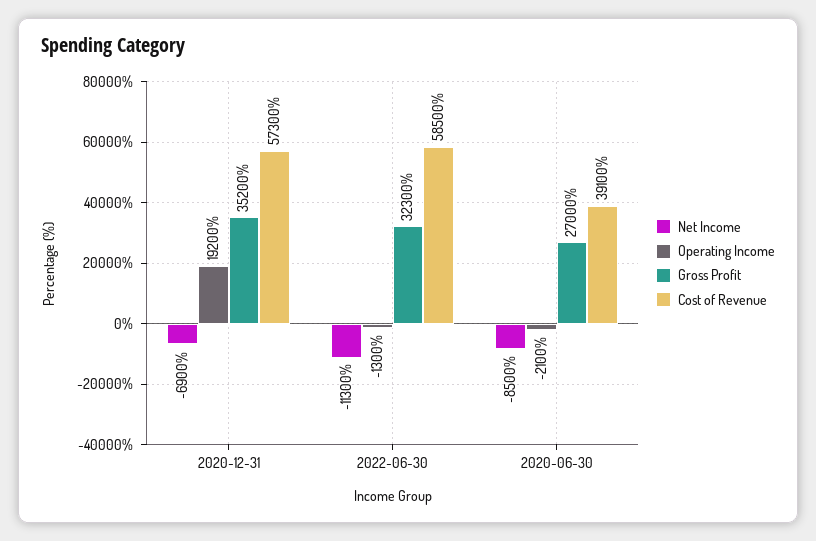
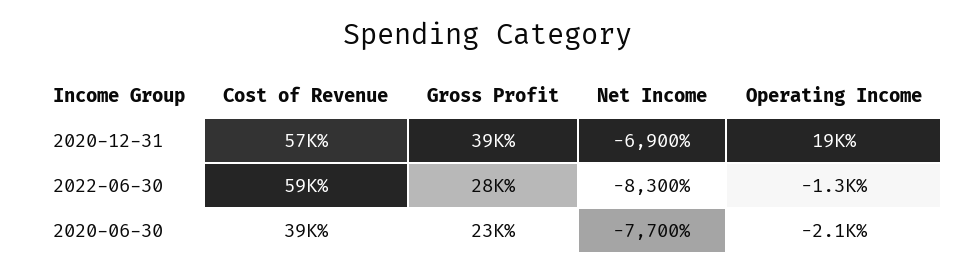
  {
    "Net Income": {
      "2020-12-31": -6900,
-     "2022-06-30": -11300,
+     "2022-06-30": -8300,
-     "2020-06-30": -8500
+     "2020-06-30": -7700
    },
    "Operating Income": {
      "2020-12-31": 19200,
      "2022-06-30": -1300,
      "2020-06-30": -2100
    },
    "Gross Profit": {
-     "2020-12-31": 35200,
+     "2020-12-31": 39000,
-     "2022-06-30": 32300,
+     "2022-06-30": 28000,
-     "2020-06-30": 27000
+     "2020-06-30": 23000
    },
    "Cost of Revenue": {
      "2020-12-31": 57300,
      "2022-06-30": 58500,
      "2020-06-30": 39100
    }
  }

